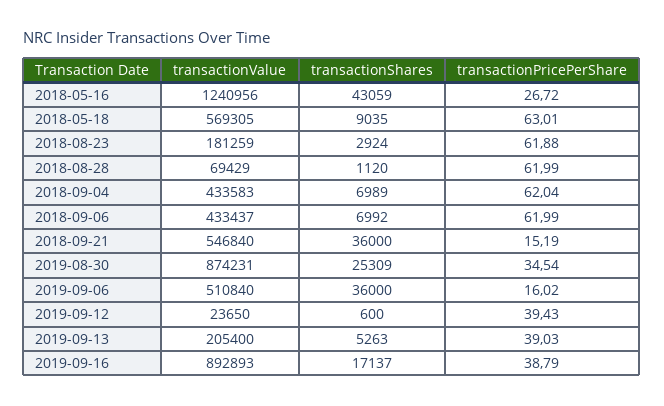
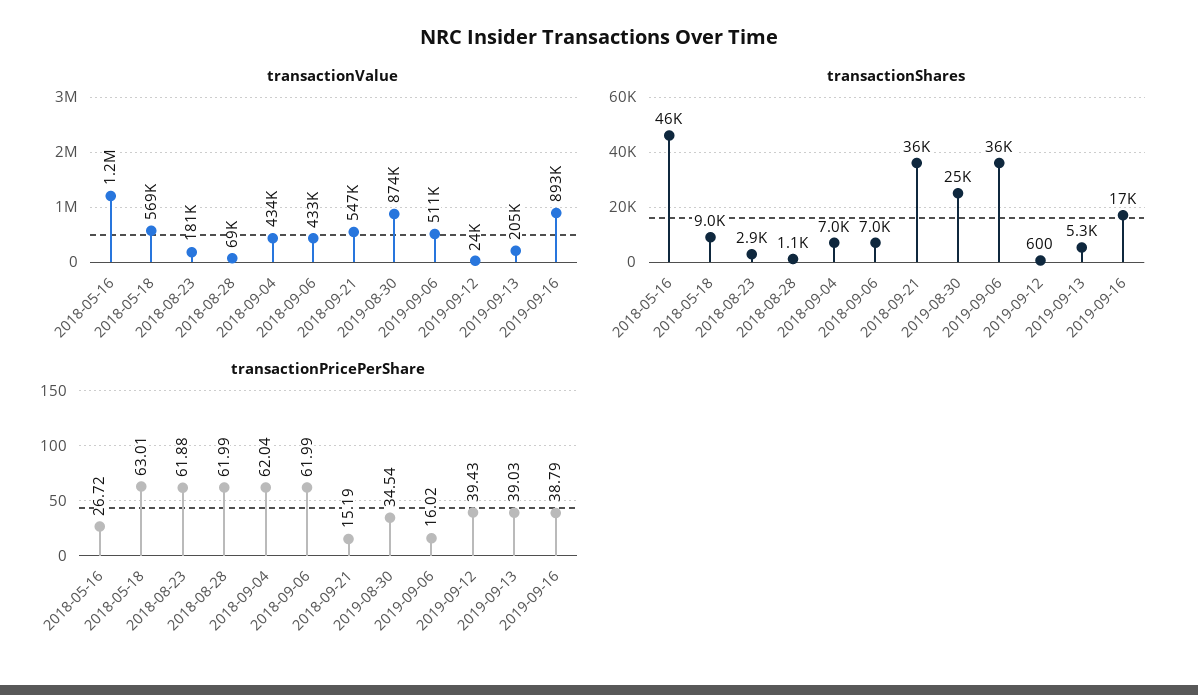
  {
    "transactionValue": {
      "2018-05-16": 1240956,
      "2018-05-18": 569305,
      "2018-08-23": 181259,
      "2018-08-28": 69429,
      "2018-09-04": 433583,
      "2018-09-06": 433437,
      "2018-09-21": 546840,
      "2019-08-30": 874231,
      "2019-09-06": 510840,
      "2019-09-12": 23650,
      "2019-09-13": 205400,
      "2019-09-16": 892893
    },
    "transactionShares": {
-     "2018-05-16": 43059,
+     "2018-05-16": 46000,
      "2018-05-18": 9035,
      "2018-08-23": 2924,
      "2018-08-28": 1120,
      "2018-09-04": 6989,
      "2018-09-06": 6992,
      "2018-09-21": 36000,
      "2019-08-30": 25309,
      "2019-09-06": 36000,
      "2019-09-12": 600,
      "2019-09-13": 5263,
      "2019-09-16": 17137
    },
    "transactionPricePerShare": {
      "2018-05-16": 26.72,
      "2018-05-18": 63.01,
      "2018-08-23": 61.88,
      "2018-08-28": 61.99,
      "2018-09-04": 62.04,
      "2018-09-06": 61.99,
      "2018-09-21": 15.19,
      "2019-08-30": 34.54,
      "2019-09-06": 16.02,
      "2019-09-12": 39.43,
      "2019-09-13": 39.03,
      "2019-09-16": 38.79
    }
  }

